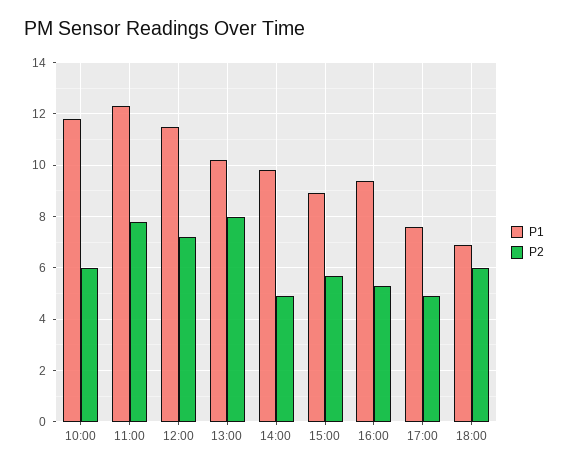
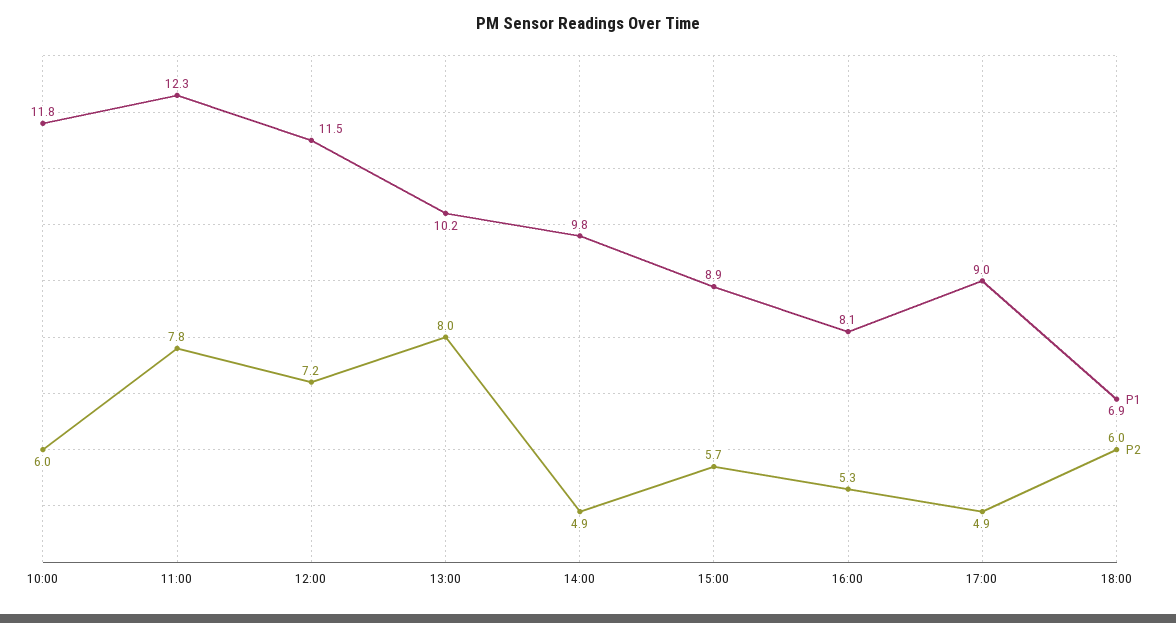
  {
    "P1": {
      "10:00": 11.8,
      "11:00": 12.3,
      "12:00": 11.5,
      "13:00": 10.2,
      "14:00": 9.8,
      "15:00": 8.9,
-     "16:00": 9.5,
+     "16:00": 8.1,
-     "17:00": 7.5,
+     "17:00": 9,
      "18:00": 6.9
    },
    "P2": {
      "10:00": 6,
      "11:00": 7.8,
      "12:00": 7.2,
      "13:00": 8,
      "14:00": 4.9,
      "15:00": 5.7,
      "16:00": 5.3,
      "17:00": 4.9,
      "18:00": 6
    }
  }

